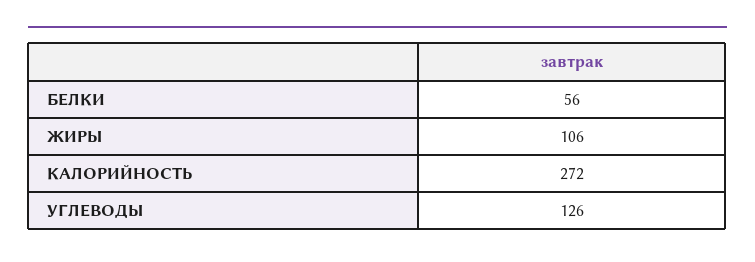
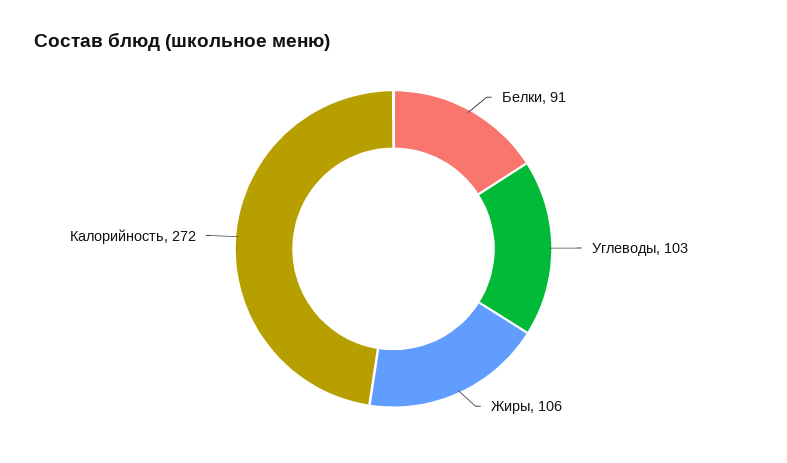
  {
-   "БЕЛКИ": 56,
+   "БЕЛКИ": 91,
    "ЖИРЫ": 106,
    "КАЛОРИЙНОСТЬ": 272,
-   "УГЛЕВОДЫ": 126
+   "УГЛЕВОДЫ": 103
  }

